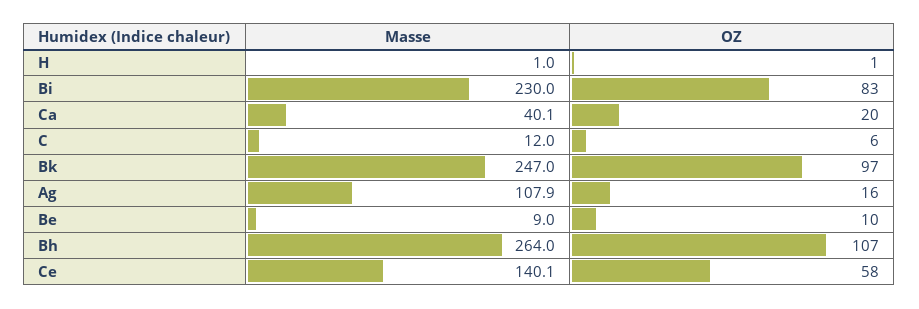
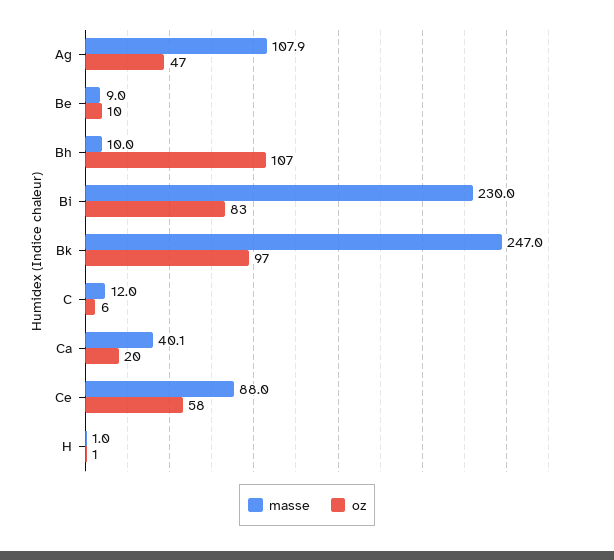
  {
    "Masse": {
      "H": 1,
      "Bi": 230,
      "Ca": 40.1,
      "C": 12,
      "Bk": 247,
      "Ag": 107.9,
      "Be": 9,
-     "Bh": 264,
+     "Bh": 10,
-     "Ce": 140.1
+     "Ce": 88
    },
    "OZ": {
      "H": 1,
      "Bi": 83,
      "Ca": 20,
      "C": 6,
      "Bk": 97,
-     "Ag": 16,
+     "Ag": 47,
      "Be": 10,
      "Bh": 107,
      "Ce": 58
    }
  }

